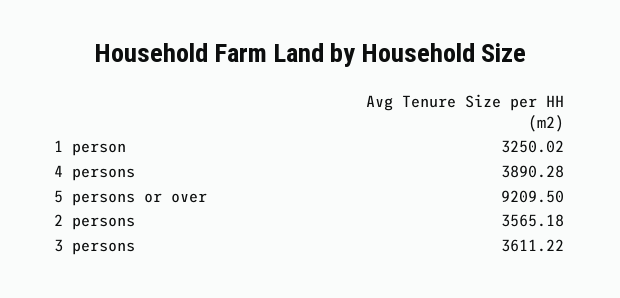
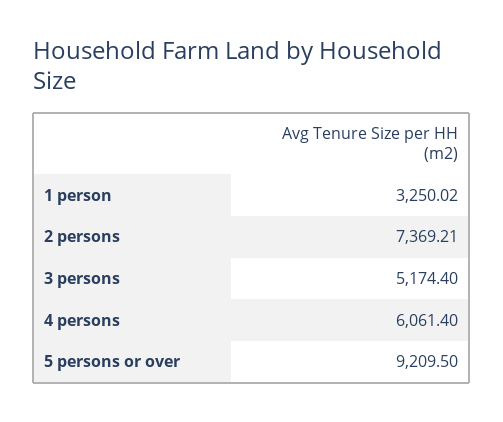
  {
    "1 person": 3250.02,
-   "4 persons": 3890.28,
+   "4 persons": 6061.4,
    "5 persons or over": 9209.5,
-   "2 persons": 3565.18,
+   "2 persons": 7369.21,
-   "3 persons": 3611.22
+   "3 persons": 5174.4
  }

